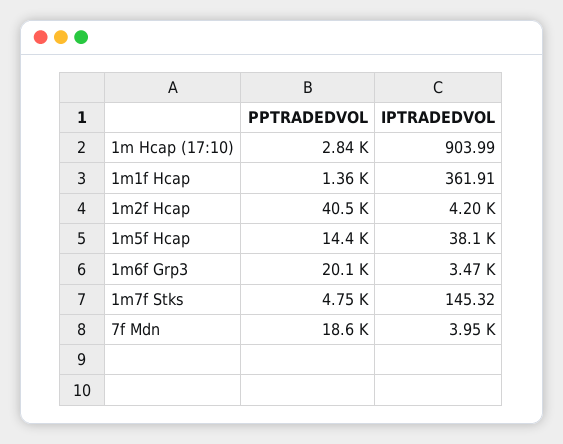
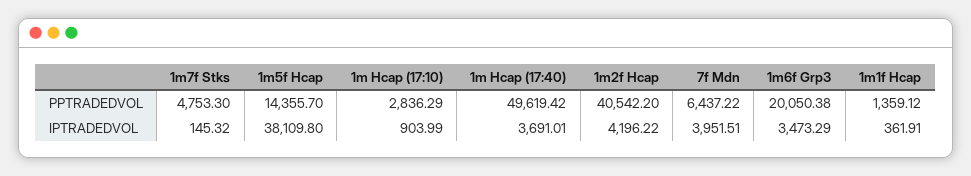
  {
    "PPTRADEDVOL": {
      "1m Hcap (17:10)": 2836.29,
      "1m1f Hcap": 1359.12,
      "1m2f Hcap": 40542.2,
      "1m5f Hcap": 14355.7,
      "1m6f Grp3": 20050.38,
      "1m7f Stks": 4753.3,
-     "7f Mdn": 18600
+     "7f Mdn": 6437.22,
+     "1m Hcap (17:40)": 49619.42
    },
    "IPTRADEDVOL": {
      "1m Hcap (17:10)": 903.99,
      "1m1f Hcap": 361.91,
      "1m2f Hcap": 4196.22,
      "1m5f Hcap": 38109.8,
      "1m6f Grp3": 3473.29,
      "1m7f Stks": 145.32,
-     "7f Mdn": 3951.51
+     "7f Mdn": 3951.51,
+     "1m Hcap (17:40)": 3691.01
    }
  }

